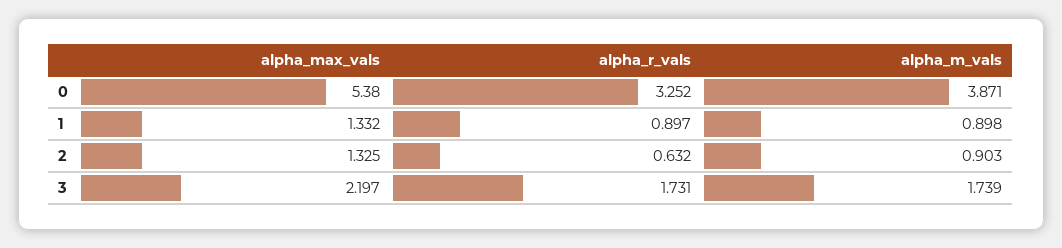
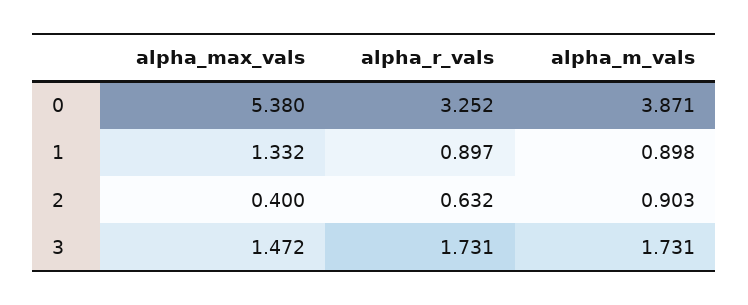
  {
    "alpha_max_vals": {
      "0": 5.38,
      "1": 1.332,
-     "2": 1.325,
+     "2": 0.4,
-     "3": 2.197
+     "3": 1.472
    },
    "alpha_r_vals": {
      "0": 3.252,
      "1": 0.897,
      "2": 0.632,
      "3": 1.731
    },
    "alpha_m_vals": {
      "0": 3.871,
      "1": 0.898,
      "2": 0.903,
-     "3": 1.739
+     "3": 1.731
    }
  }

